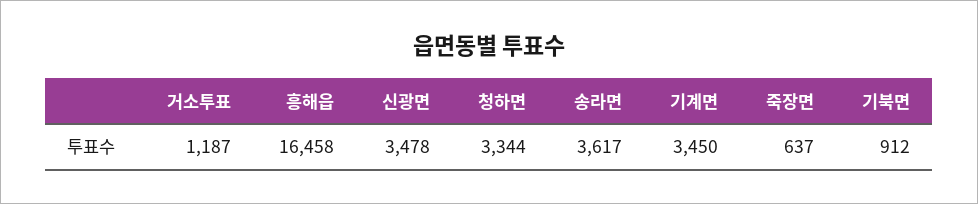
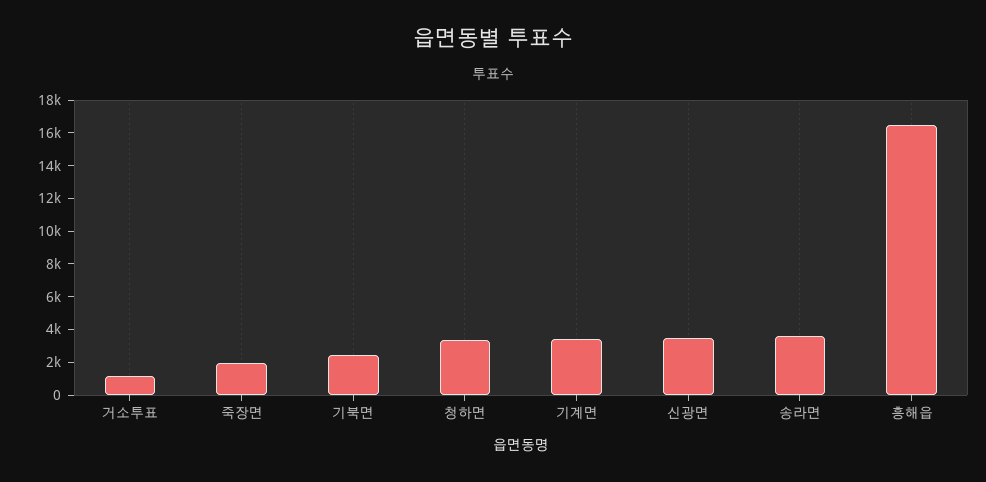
  {
    "거소투표": 1187,
    "흥해읍": 16458,
    "신광면": 3478,
    "청하면": 3344,
    "송라면": 3617,
    "기계면": 3450,
-   "죽장면": 637,
+   "죽장면": 2000,
-   "기북면": 912
+   "기북면": 2500
  }

